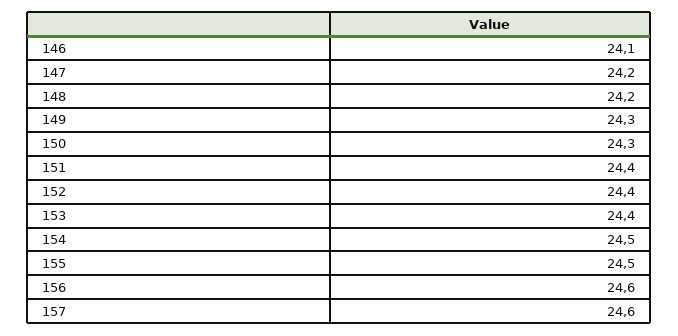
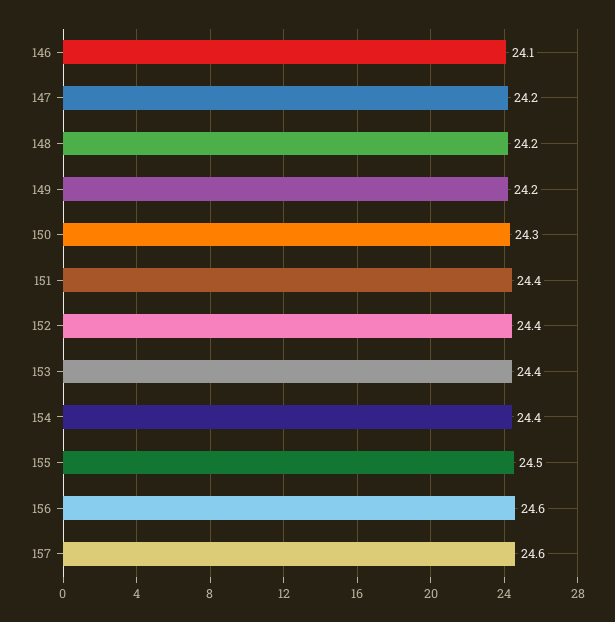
  {
    "146": 24.1,
    "147": 24.2,
    "148": 24.2,
-   "149": 24.3,
+   "149": 24.2,
    "150": 24.3,
    "151": 24.4,
    "152": 24.4,
    "153": 24.4,
-   "154": 24.5,
+   "154": 24.4,
    "155": 24.5,
    "156": 24.6,
    "157": 24.6
  }

